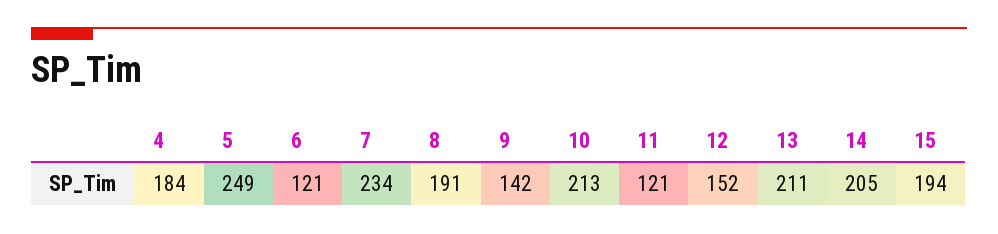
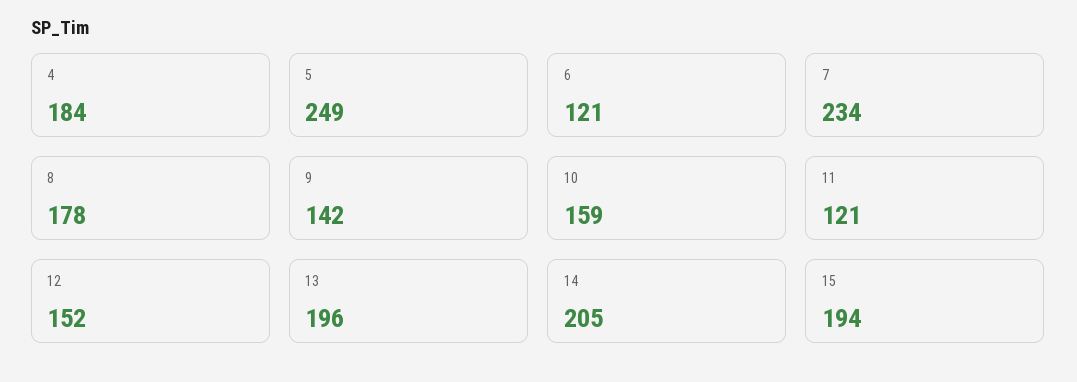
  {
    "4": 184,
    "5": 249,
    "6": 121,
    "7": 234,
-   "8": 191,
+   "8": 178,
    "9": 142,
-   "10": 213,
+   "10": 159,
    "11": 121,
    "12": 152,
-   "13": 211,
+   "13": 196,
    "14": 205,
    "15": 194
  }

